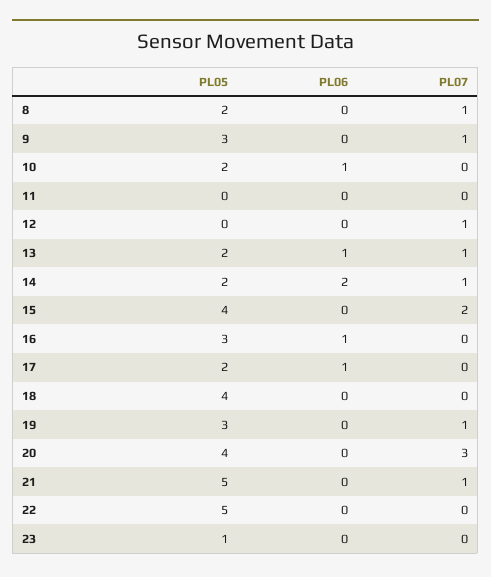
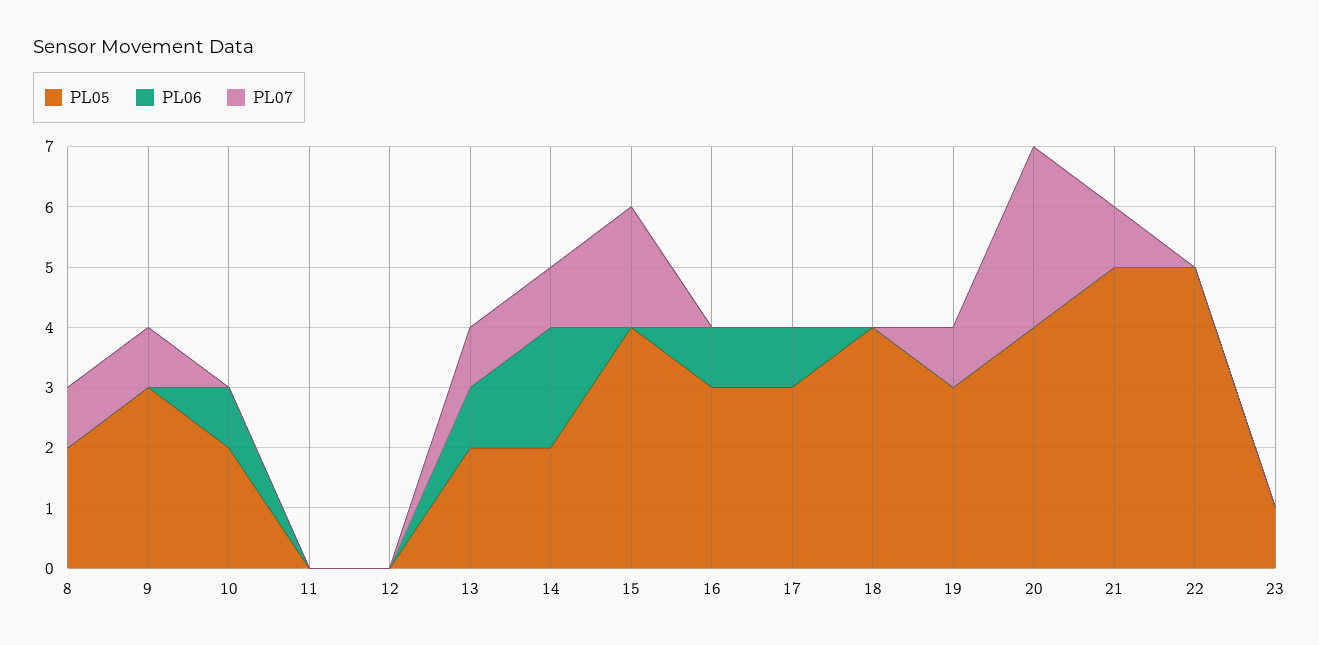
  {
    "PL05": {
      "8": 2,
      "9": 3,
      "10": 2,
      "11": 0,
      "12": 0,
      "13": 2,
      "14": 2,
      "15": 4,
      "16": 3,
-     "17": 2,
+     "17": 3,
      "18": 4,
      "19": 3,
      "20": 4,
      "21": 5,
      "22": 5,
      "23": 1
    },
    "PL06": {
      "8": 0,
      "9": 0,
      "10": 1,
      "11": 0,
      "12": 0,
      "13": 1,
      "14": 2,
      "15": 0,
      "16": 1,
      "17": 1,
      "18": 0,
      "19": 0,
      "20": 0,
      "21": 0,
      "22": 0,
      "23": 0
    },
    "PL07": {
      "8": 1,
      "9": 1,
      "10": 0,
      "11": 0,
-     "12": 1,
+     "12": 0,
      "13": 1,
      "14": 1,
      "15": 2,
      "16": 0,
      "17": 0,
      "18": 0,
      "19": 1,
      "20": 3,
      "21": 1,
      "22": 0,
      "23": 0
    }
  }

